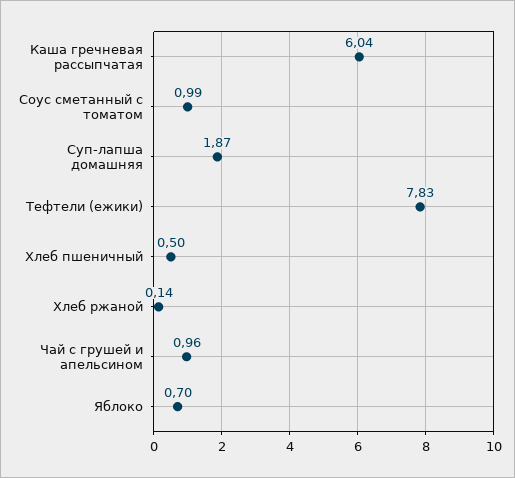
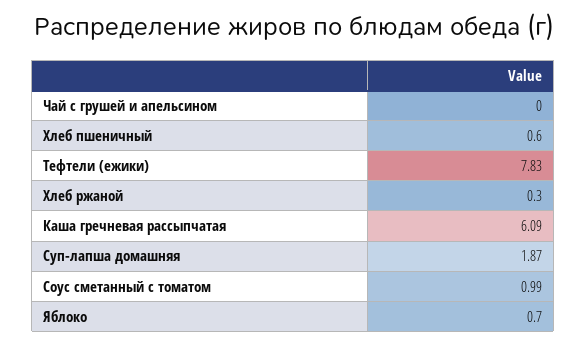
  {
-   "Каша гречневая рассыпчатая": 6.04,
+   "Каша гречневая рассыпчатая": 6.09,
    "Соус сметанный с томатом": 0.99,
    "Суп-лапша домашняя": 1.87,
    "Тефтели (ежики)": 7.83,
-   "Хлеб пшеничный": 0.5,
+   "Хлеб пшеничный": 0.6,
-   "Хлеб ржаной": 0.14,
+   "Хлеб ржаной": 0.3,
-   "Чай с грушей и апельсином": 0.96,
+   "Чай с грушей и апельсином": 0,
    "Яблоко": 0.7
  }

